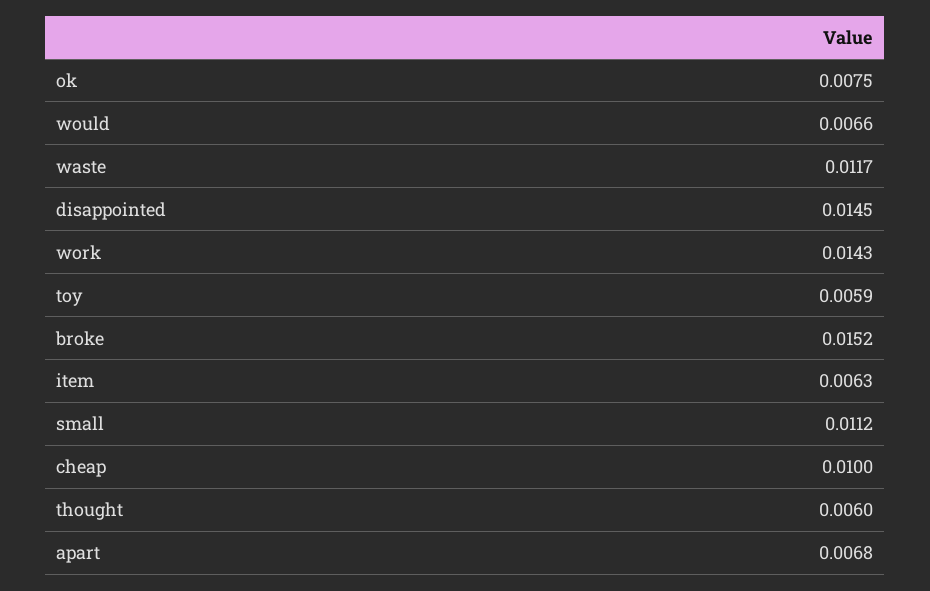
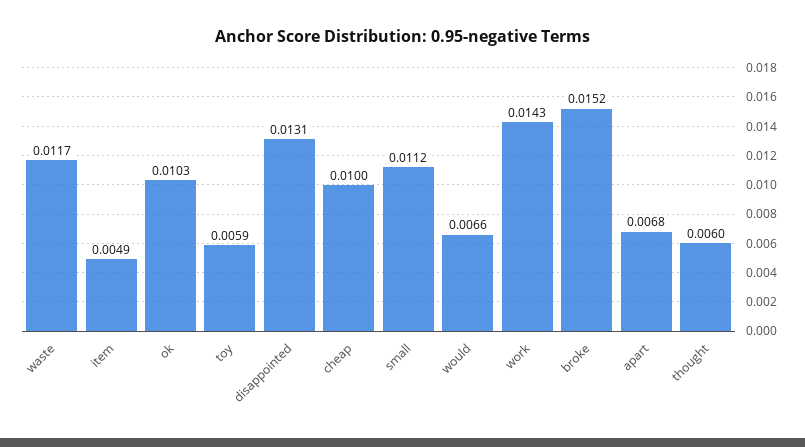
  {
-   "ok": 0.0075,
+   "ok": 0.0103,
    "would": 0.0066,
    "waste": 0.0117,
-   "disappointed": 0.0145,
+   "disappointed": 0.0131,
    "work": 0.0143,
    "toy": 0.0059,
    "broke": 0.0152,
-   "item": 0.0063,
+   "item": 0.0049,
    "small": 0.0112,
    "cheap": 0.01,
    "thought": 0.006,
    "apart": 0.0068
  }

